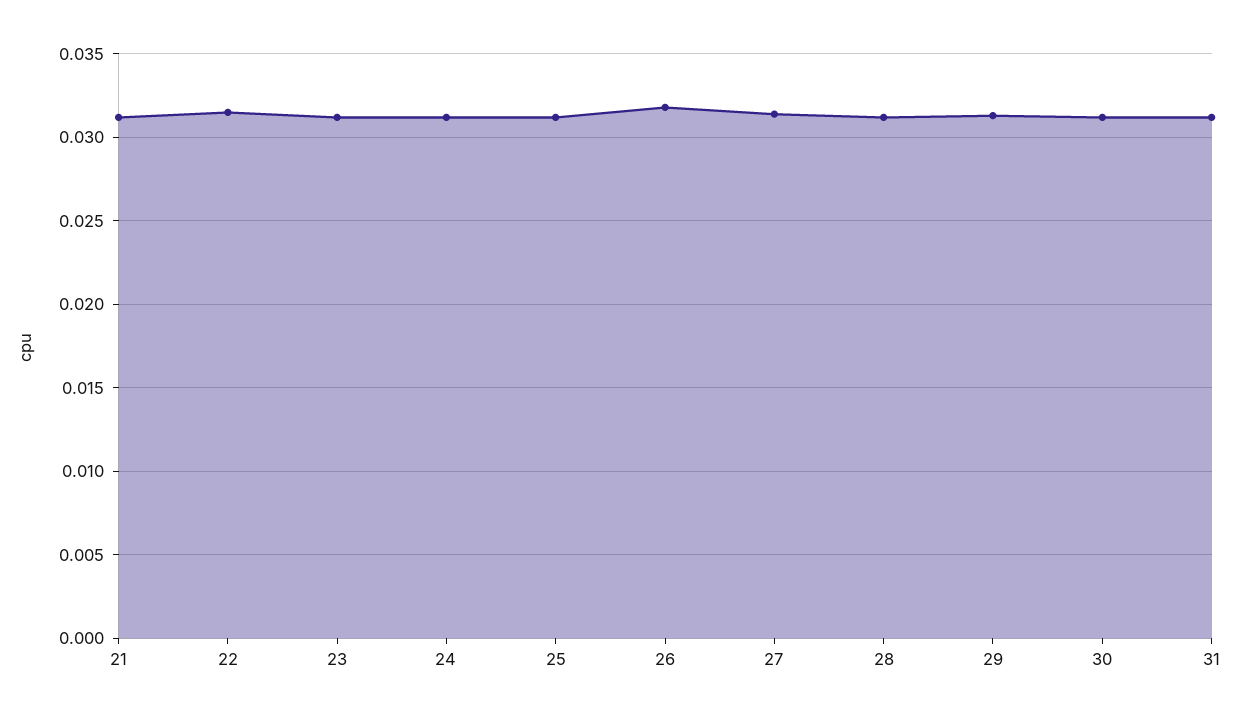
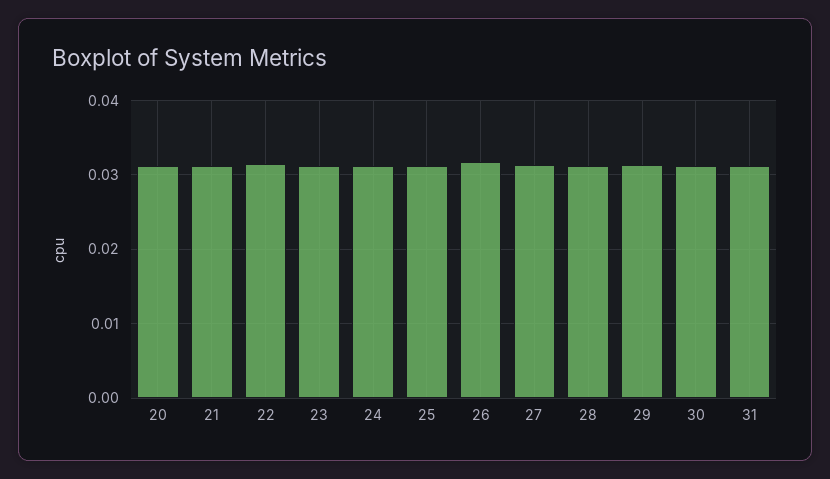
  {
    "21": 0.031,
    "22": 0.0315,
    "23": 0.031,
    "24": 0.031,
    "25": 0.031,
    "26": 0.032,
    "27": 0.0315,
    "28": 0.031,
    "29": 0.0315,
    "30": 0.031,
-   "31": 0.031
+   "31": 0.031,
+   "20": 0.031
  }

